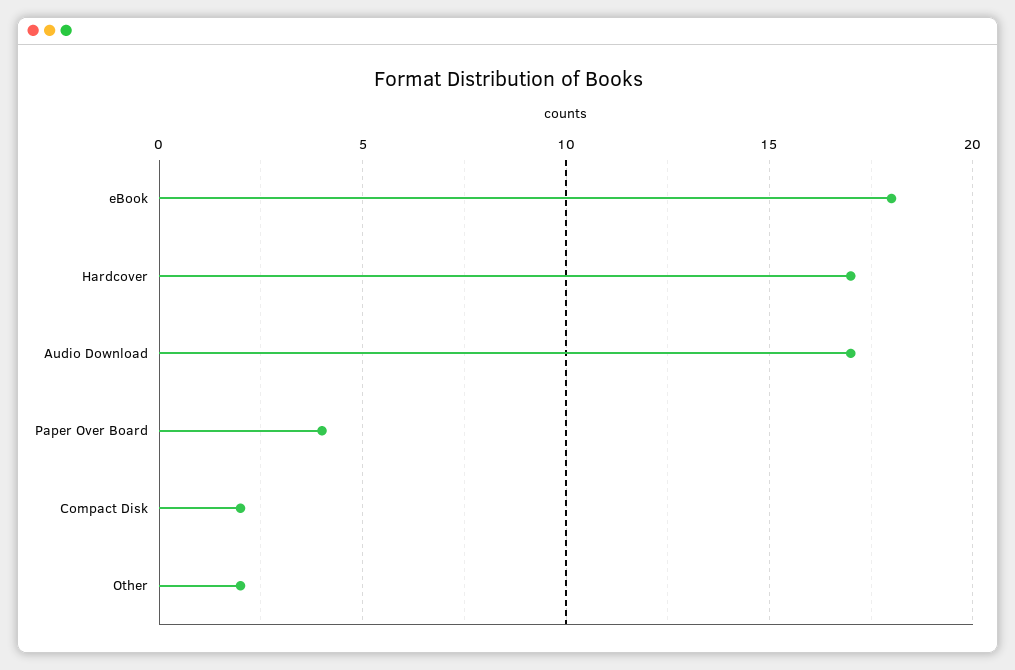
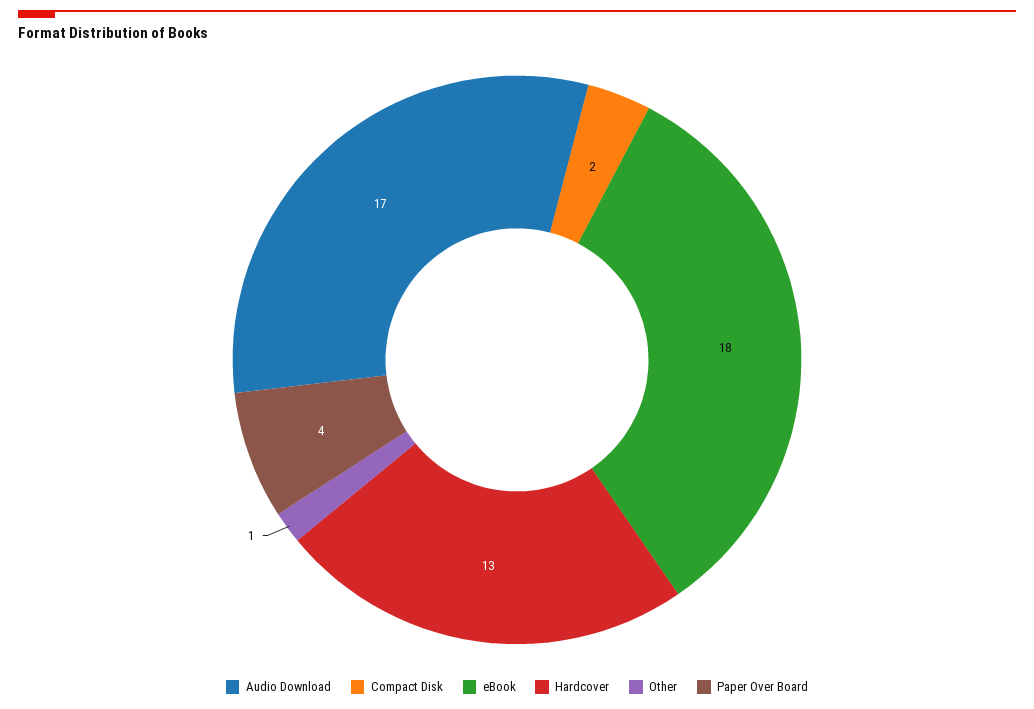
  {
    "eBook": 18,
-   "Hardcover": 17,
+   "Hardcover": 13,
    "Audio Download": 17,
    "Paper Over Board": 4,
    "Compact Disk": 2,
-   "Other": 2
+   "Other": 1
  }

